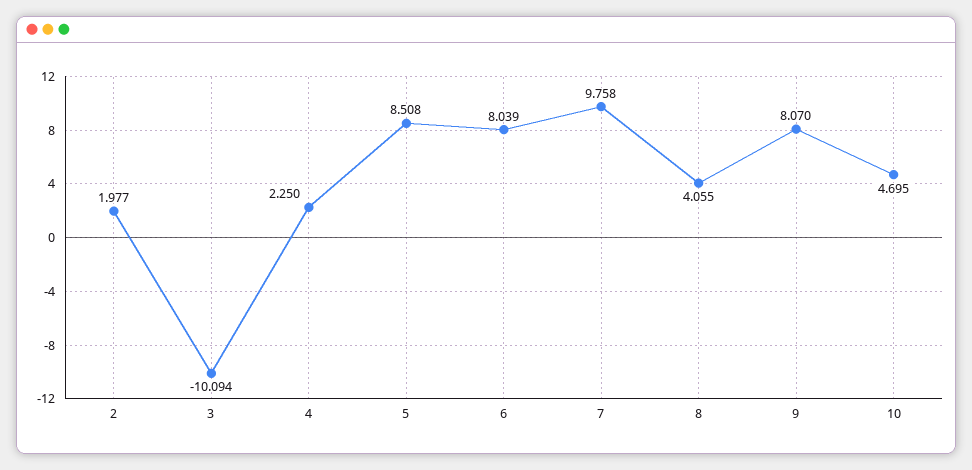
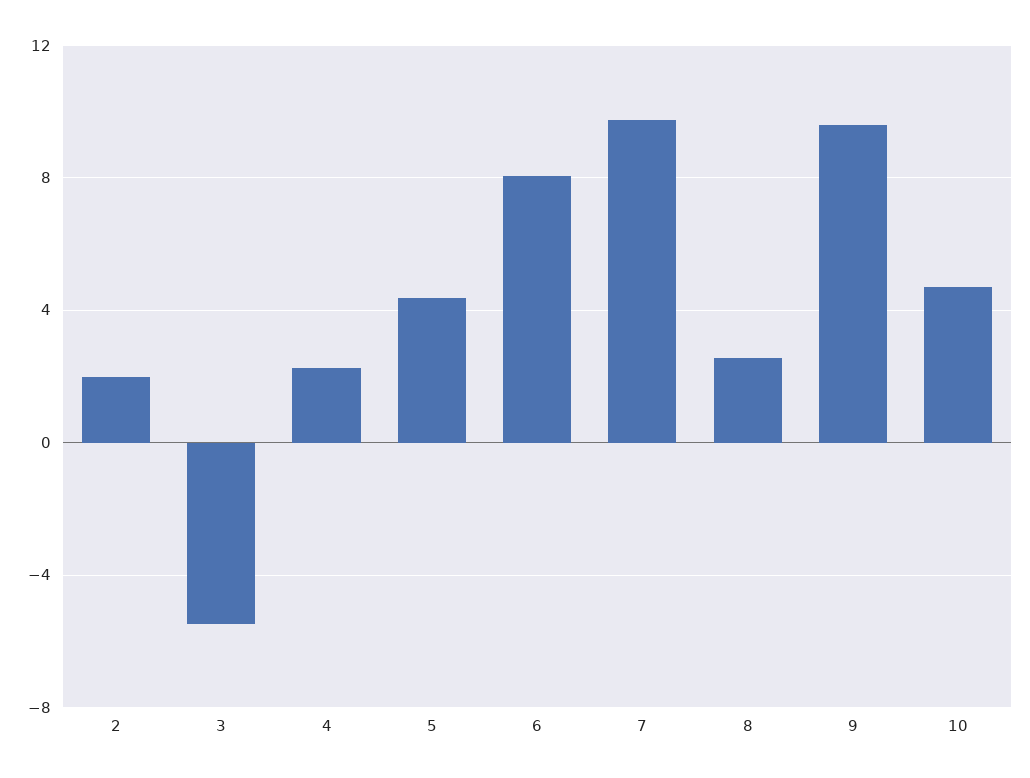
  {
    "2": 1.977,
-   "3": -10.094,
+   "3": -5.5,
    "4": 2.25,
-   "5": 8.508,
+   "5": 4.5,
    "6": 8.039,
    "7": 9.758,
-   "8": 4.055,
+   "8": 2.5,
-   "9": 8.07,
+   "9": 9.5,
    "10": 4.695
  }

